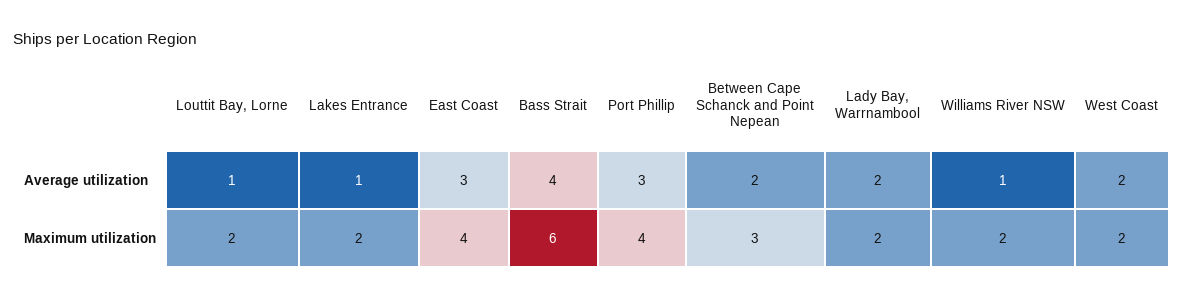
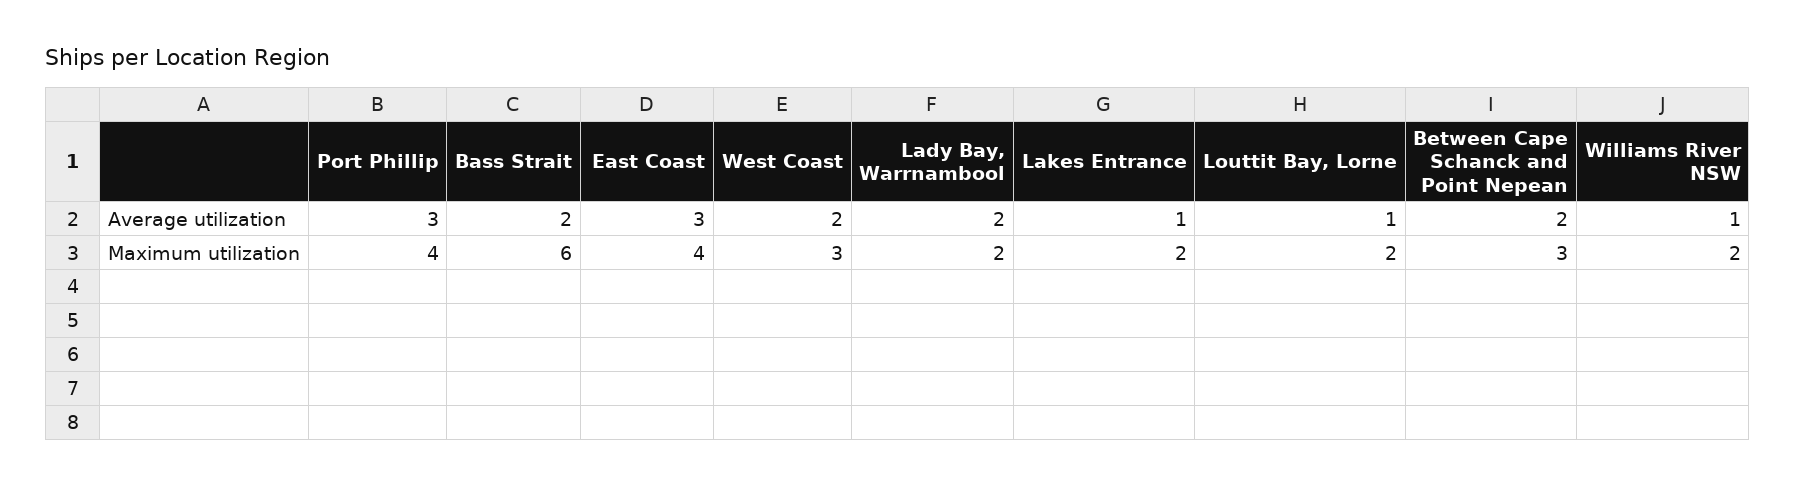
  {
    "Louttit Bay, Lorne": {
      "Average utilization": 1,
      "Maximum utilization": 2
    },
    "Lakes Entrance": {
      "Average utilization": 1,
      "Maximum utilization": 2
    },
    "East Coast": {
      "Average utilization": 3,
      "Maximum utilization": 4
    },
    "Bass Strait": {
-     "Average utilization": 4,
+     "Average utilization": 2,
      "Maximum utilization": 6
    },
    "Port Phillip": {
      "Average utilization": 3,
      "Maximum utilization": 4
    },
    "Between Cape Schanck and Point Nepean": {
      "Average utilization": 2,
      "Maximum utilization": 3
    },
    "Lady Bay, Warrnambool": {
      "Average utilization": 2,
      "Maximum utilization": 2
    },
    "Williams River NSW": {
      "Average utilization": 1,
      "Maximum utilization": 2
    },
    "West Coast": {
      "Average utilization": 2,
-     "Maximum utilization": 2
+     "Maximum utilization": 3
    }
  }

